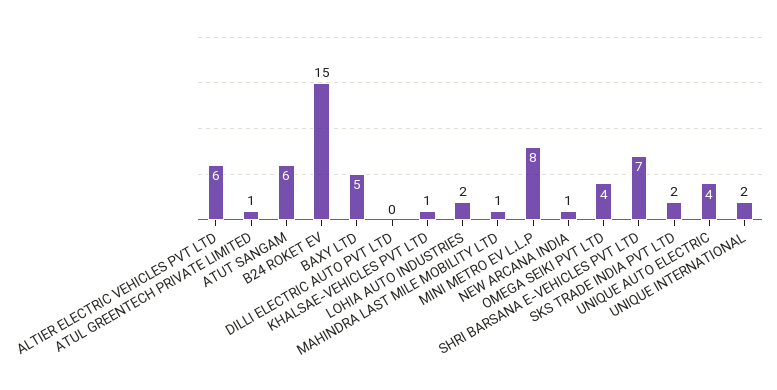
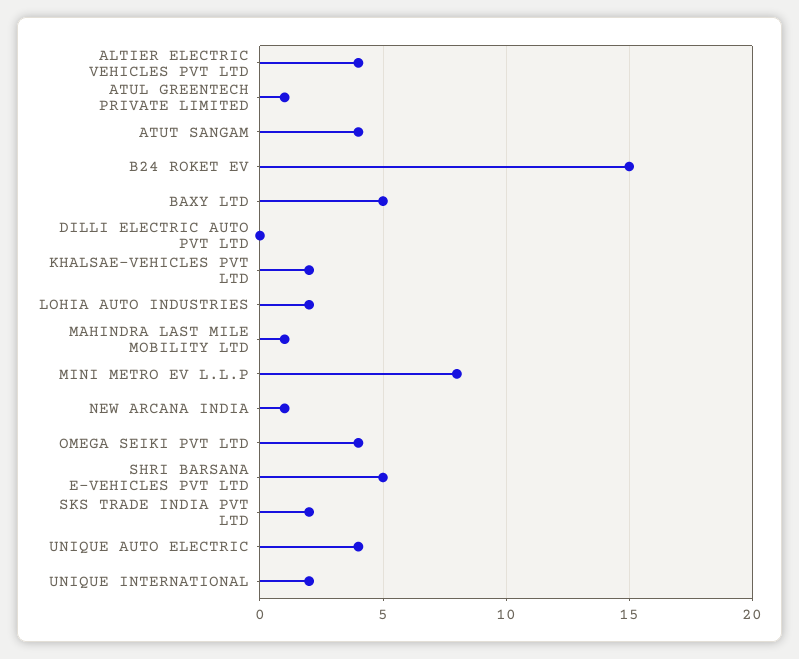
  {
-   "ALTIER ELECTRIC VEHICLES PVT LTD": 6,
+   "ALTIER ELECTRIC VEHICLES PVT LTD": 4,
    "ATUL GREENTECH PRIVATE LIMITED": 1,
-   "ATUT SANGAM": 6,
+   "ATUT SANGAM": 4,
    "B24 ROKET EV": 15,
    "BAXY LTD": 5,
    "DILLI ELECTRIC AUTO PVT LTD": 0,
-   "KHALSAE-VEHICLES PVT LTD": 1,
+   "KHALSAE-VEHICLES PVT LTD": 2,
    "LOHIA AUTO INDUSTRIES": 2,
    "MAHINDRA LAST MILE MOBILITY LTD": 1,
    "MINI METRO EV L.L.P": 8,
    "NEW ARCANA INDIA": 1,
    "OMEGA SEIKI PVT LTD": 4,
-   "SHRI BARSANA E-VEHICLES PVT LTD": 7,
+   "SHRI BARSANA E-VEHICLES PVT LTD": 5,
    "SKS TRADE INDIA PVT LTD": 2,
    "UNIQUE AUTO ELECTRIC": 4,
    "UNIQUE INTERNATIONAL": 2
  }

